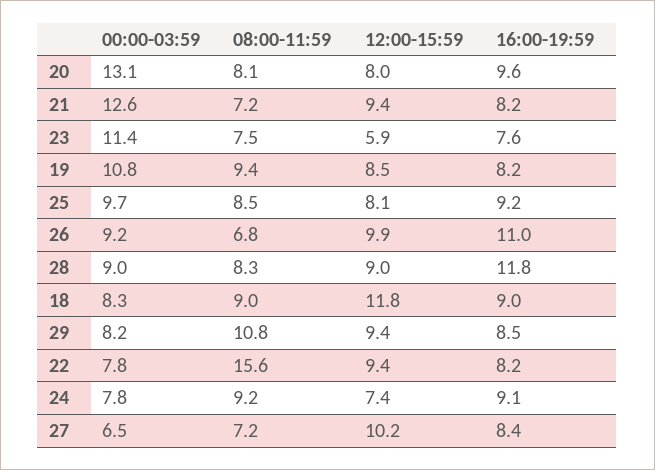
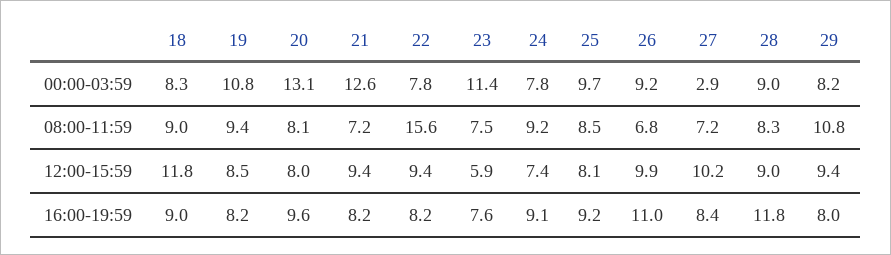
  {
    "00:00-03:59": {
      "20": 13.1,
      "21": 12.6,
      "23": 11.4,
      "19": 10.8,
      "25": 9.7,
      "26": 9.2,
      "28": 9,
      "18": 8.3,
      "29": 8.2,
      "22": 7.8,
      "24": 7.8,
-     "27": 6.5
+     "27": 2.9
    },
    "08:00-11:59": {
      "20": 8.1,
      "21": 7.2,
      "23": 7.5,
      "19": 9.4,
      "25": 8.5,
      "26": 6.8,
      "28": 8.3,
      "18": 9,
      "29": 10.8,
      "22": 15.6,
      "24": 9.2,
      "27": 7.2
    },
    "12:00-15:59": {
      "20": 8,
      "21": 9.4,
      "23": 5.9,
      "19": 8.5,
      "25": 8.1,
      "26": 9.9,
      "28": 9,
      "18": 11.8,
      "29": 9.4,
      "22": 9.4,
      "24": 7.4,
      "27": 10.2
    },
    "16:00-19:59": {
      "20": 9.6,
      "21": 8.2,
      "23": 7.6,
      "19": 8.2,
      "25": 9.2,
      "26": 11,
      "28": 11.8,
      "18": 9,
-     "29": 8.5,
+     "29": 8,
      "22": 8.2,
      "24": 9.1,
      "27": 8.4
    }
  }

